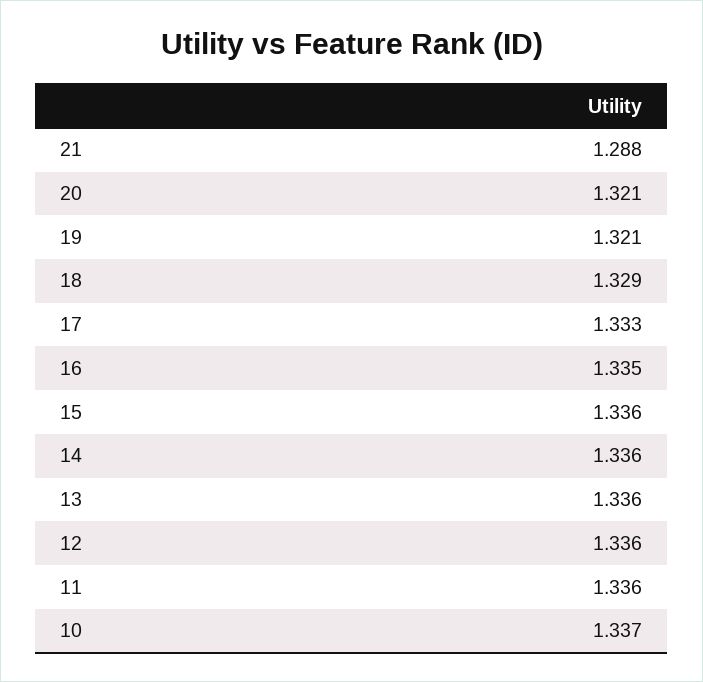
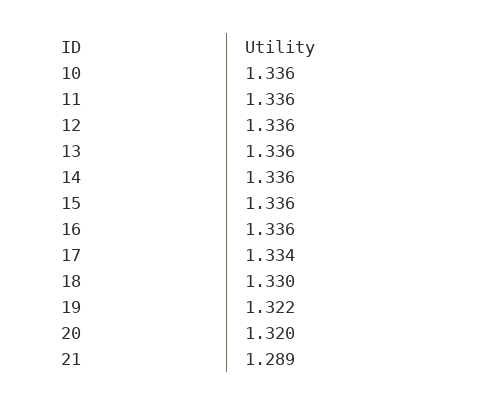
  {
-   "21": 1.288,
+   "21": 1.289,
-   "20": 1.321,
+   "20": 1.32,
-   "19": 1.321,
+   "19": 1.322,
-   "18": 1.329,
+   "18": 1.33,
-   "17": 1.333,
+   "17": 1.334,
-   "16": 1.335,
+   "16": 1.336,
    "15": 1.336,
    "14": 1.336,
    "13": 1.336,
    "12": 1.336,
    "11": 1.336,
-   "10": 1.337
+   "10": 1.336
  }

